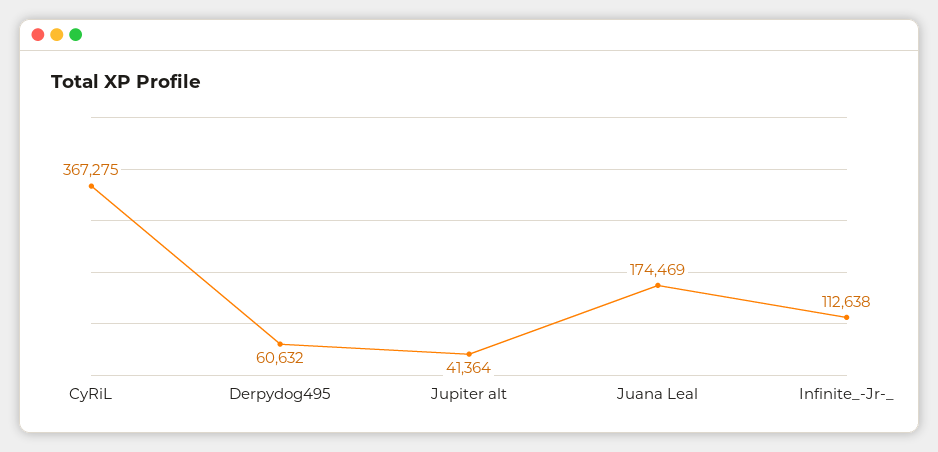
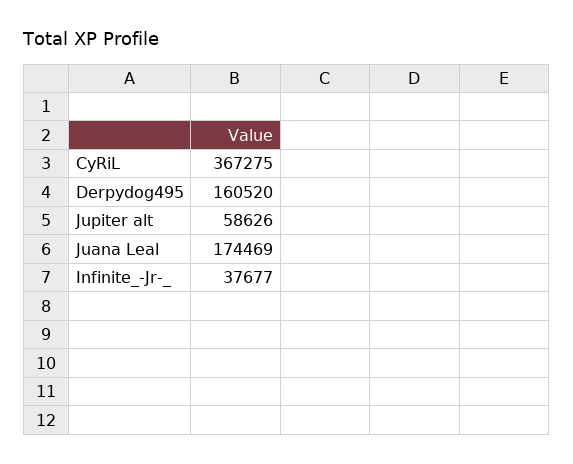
  {
    "CyRiL": 367275,
-   "Derpydog495": 60632,
+   "Derpydog495": 160520,
-   "Jupiter alt": 41364,
+   "Jupiter alt": 58626,
    "Juana Leal": 174469,
-   "Infinite_-Jr-_": 112638
+   "Infinite_-Jr-_": 37677
  }

